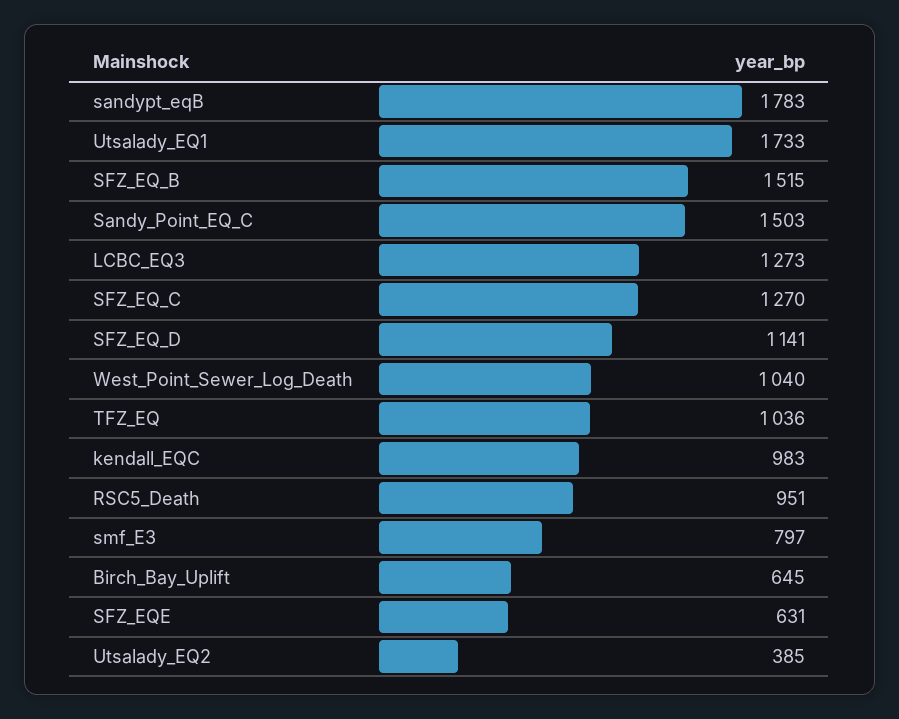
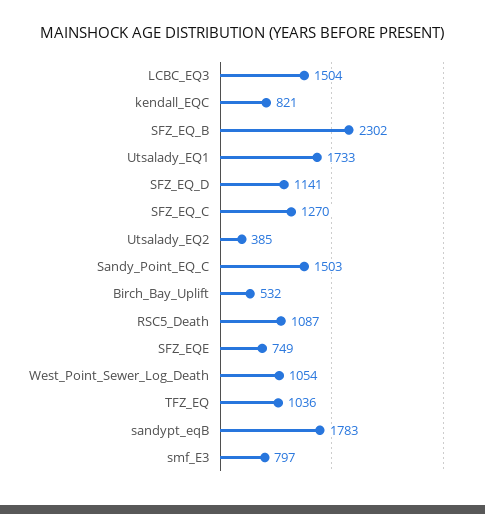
  {
    "sandypt_eqB": 1783,
    "Utsalady_EQ1": 1733,
-   "SFZ_EQ_B": 1515,
+   "SFZ_EQ_B": 2302,
    "Sandy_Point_EQ_C": 1503,
-   "LCBC_EQ3": 1273,
+   "LCBC_EQ3": 1504,
    "SFZ_EQ_C": 1270,
    "SFZ_EQ_D": 1141,
-   "West_Point_Sewer_Log_Death": 1040,
+   "West_Point_Sewer_Log_Death": 1054,
    "TFZ_EQ": 1036,
-   "kendall_EQC": 983,
+   "kendall_EQC": 821,
-   "RSC5_Death": 951,
+   "RSC5_Death": 1087,
    "smf_E3": 797,
-   "Birch_Bay_Uplift": 645,
+   "Birch_Bay_Uplift": 532,
-   "SFZ_EQE": 631,
+   "SFZ_EQE": 749,
    "Utsalady_EQ2": 385
  }

